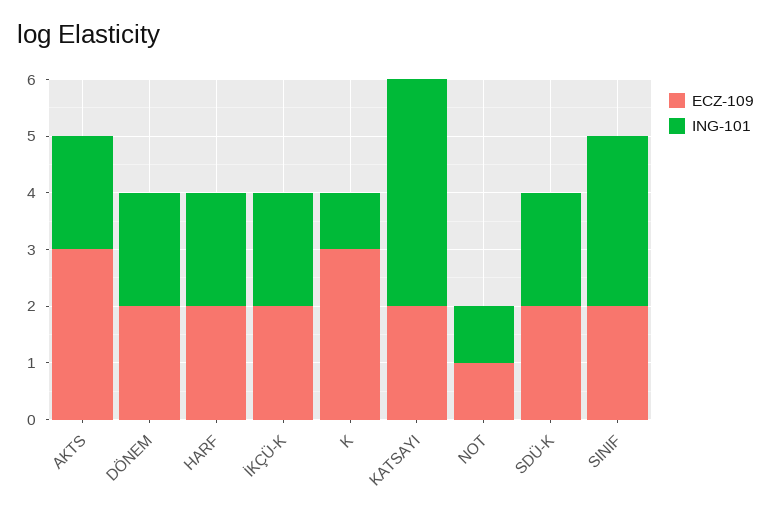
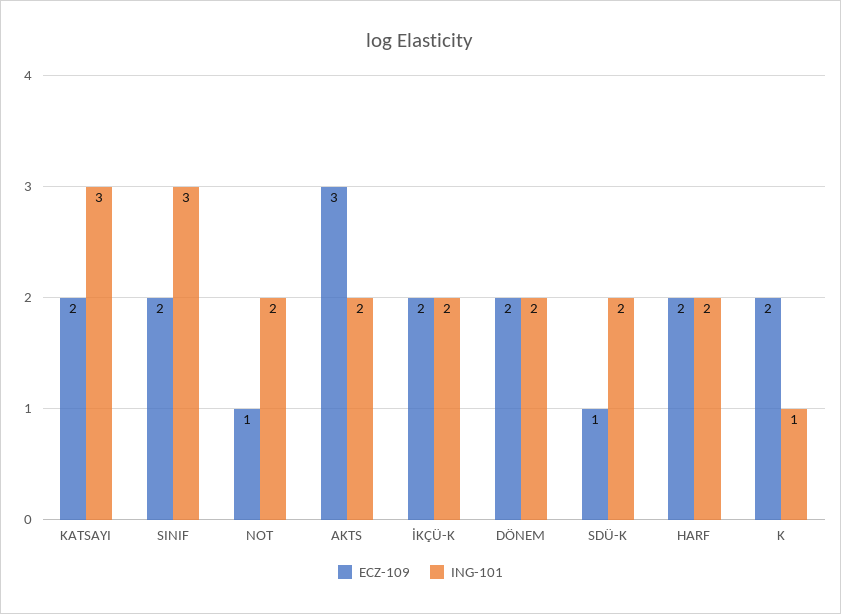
  {
    "ECZ-109": {
      "AKTS": 3,
      "DÖNEM": 2,
      "HARF": 2,
      "İKÇÜ-K": 2,
-     "K": 3,
+     "K": 2,
      "KATSAYI": 2,
      "NOT": 1,
-     "SDÜ-K": 2,
+     "SDÜ-K": 1,
      "SINIF": 2
    },
    "ING-101": {
      "AKTS": 2,
      "DÖNEM": 2,
      "HARF": 2,
      "İKÇÜ-K": 2,
      "K": 1,
-     "KATSAYI": 4,
+     "KATSAYI": 3,
-     "NOT": 1,
+     "NOT": 2,
      "SDÜ-K": 2,
      "SINIF": 3
    }
  }

